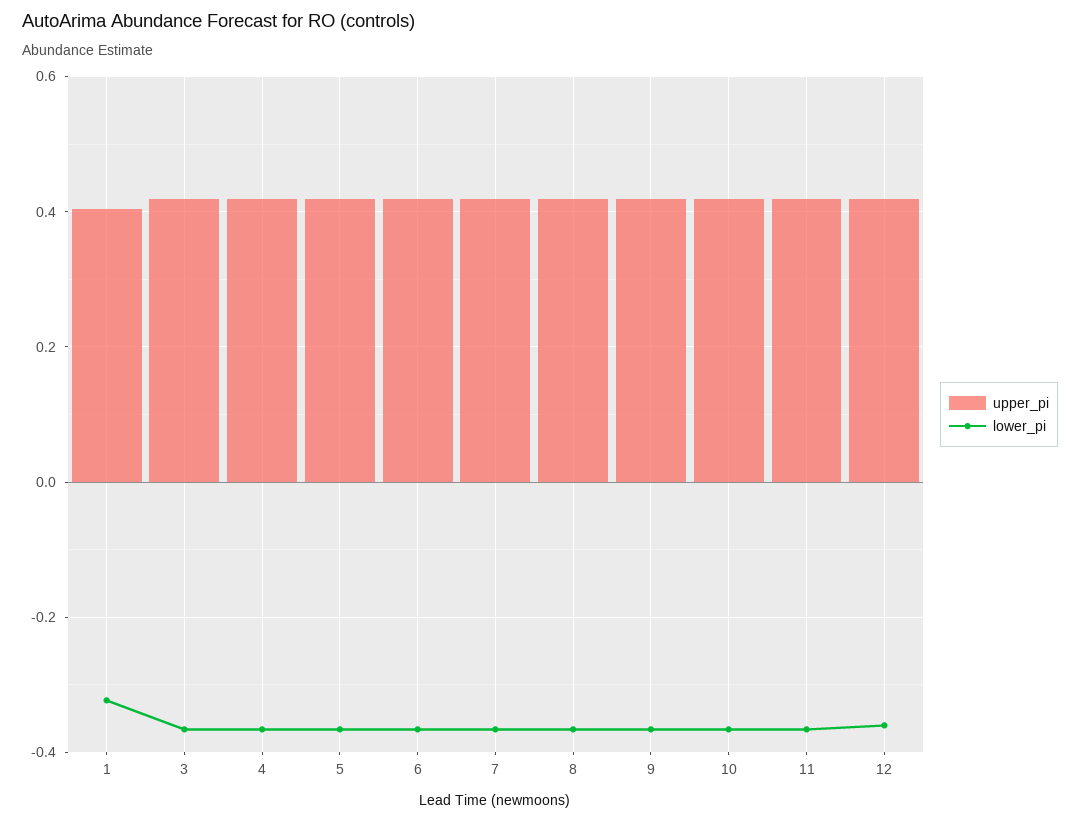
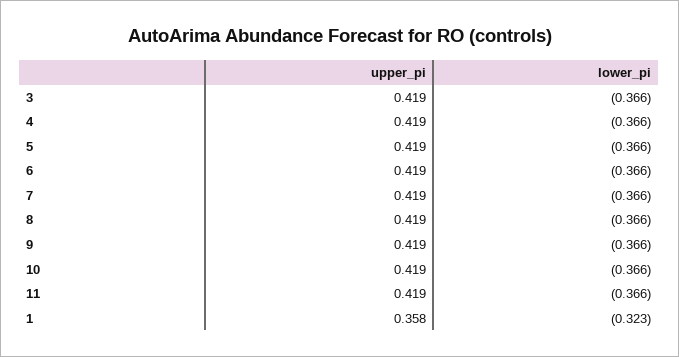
  {
    "upper_pi": {
-     "1": 0.4,
+     "1": 0.358,
      "3": 0.419,
      "4": 0.419,
      "5": 0.419,
      "6": 0.419,
      "7": 0.419,
      "8": 0.419,
      "9": 0.419,
      "10": 0.419,
-     "11": 0.419,
+     "11": 0.419
-     "12": 0.42
    },
    "lower_pi": {
      "1": -0.323,
      "3": -0.366,
      "4": -0.366,
      "5": -0.366,
      "6": -0.366,
      "7": -0.366,
      "8": -0.366,
      "9": -0.366,
      "10": -0.366,
-     "11": -0.366,
+     "11": -0.366
-     "12": -0.36
    }
  }

